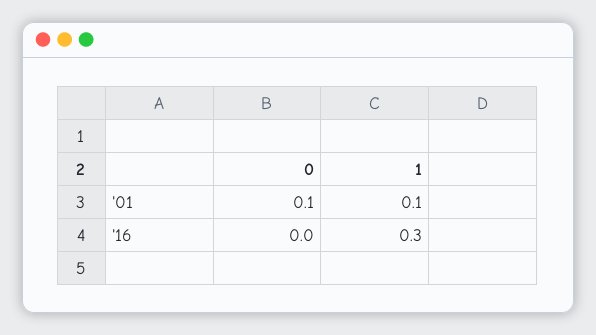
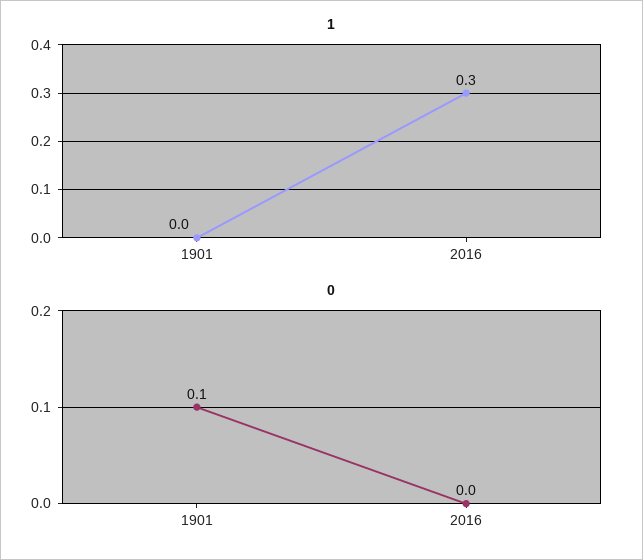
  {
    "0": {
      "'01": 0.1,
      "'16": 0
    },
    "1": {
-     "'01": 0.1,
+     "'01": 0,
      "'16": 0.3
    }
  }

